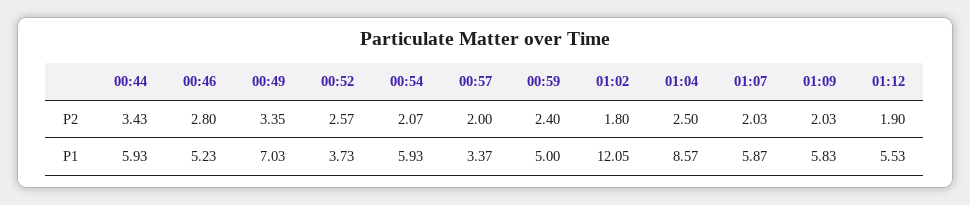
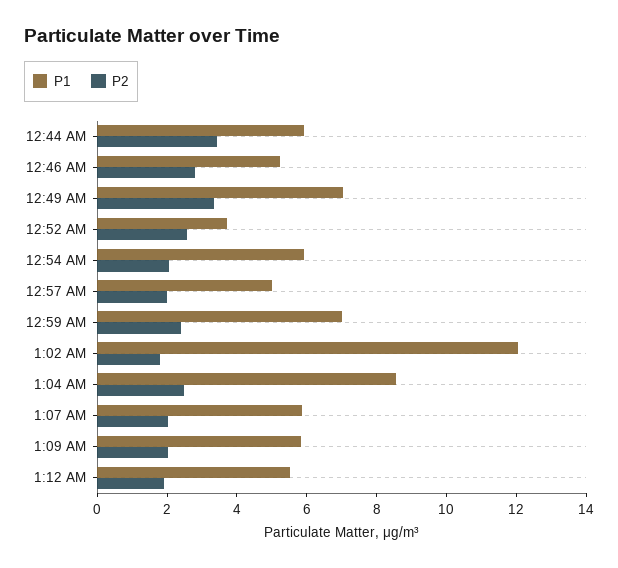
  {
    "P2": {
      "00:44": 3.43,
      "00:46": 2.8,
      "00:49": 3.35,
      "00:52": 2.57,
      "00:54": 2.07,
      "00:57": 2,
      "00:59": 2.4,
      "01:02": 1.8,
      "01:04": 2.5,
      "01:07": 2.03,
      "01:09": 2.03,
      "01:12": 1.9
    },
    "P1": {
      "00:44": 5.93,
      "00:46": 5.23,
      "00:49": 7.03,
      "00:52": 3.73,
      "00:54": 5.93,
-     "00:57": 3.37,
+     "00:57": 5,
-     "00:59": 5,
+     "00:59": 7,
      "01:02": 12.05,
      "01:04": 8.57,
      "01:07": 5.87,
      "01:09": 5.83,
      "01:12": 5.53
    }
  }

